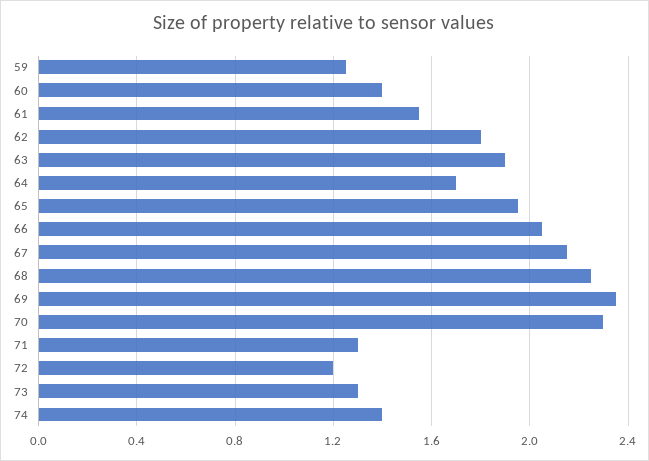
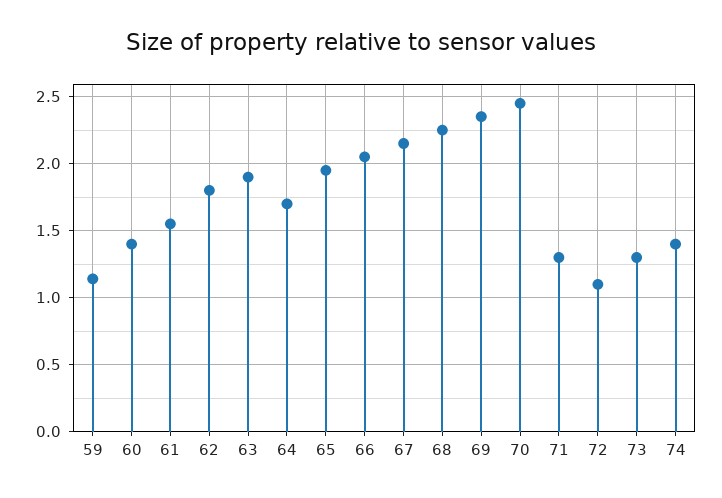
  {
-   "59": 1.25,
+   "59": 1.15,
    "60": 1.4,
    "61": 1.55,
    "62": 1.8,
    "63": 1.9,
    "64": 1.7,
    "65": 1.95,
    "66": 2.05,
    "67": 2.15,
    "68": 2.25,
    "69": 2.35,
-   "70": 2.3,
+   "70": 2.45,
    "71": 1.3,
-   "72": 1.2,
+   "72": 1.1,
    "73": 1.3,
    "74": 1.4
  }

